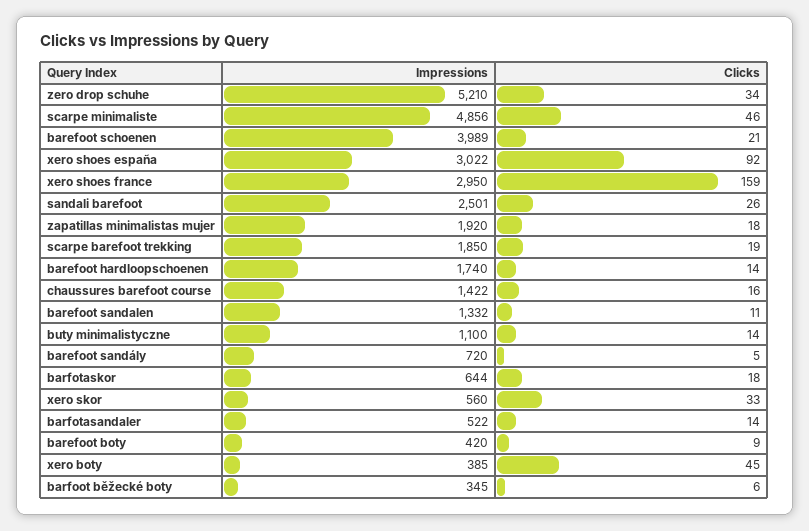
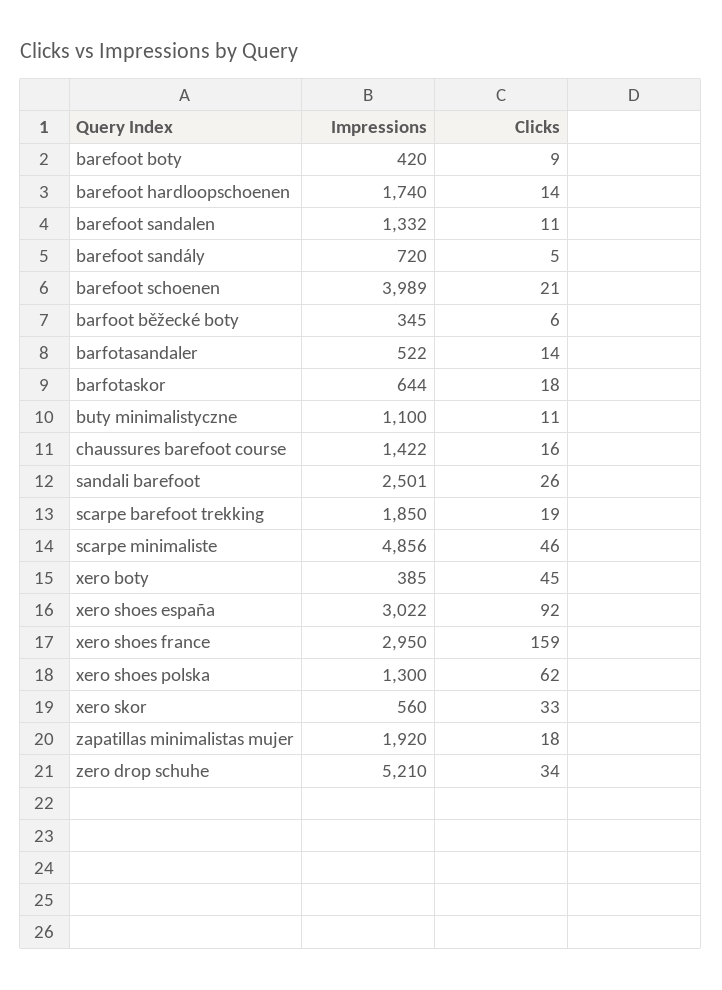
  {
    "Impressions": {
      "zero drop schuhe": 5210,
      "scarpe minimaliste": 4856,
      "barefoot schoenen": 3989,
      "xero shoes españa": 3022,
      "xero shoes france": 2950,
      "sandali barefoot": 2501,
      "zapatillas minimalistas mujer": 1920,
      "scarpe barefoot trekking": 1850,
      "barefoot hardloopschoenen": 1740,
      "chaussures barefoot course": 1422,
      "barefoot sandalen": 1332,
      "buty minimalistyczne": 1100,
      "barefoot sandály": 720,
      "barfotaskor": 644,
      "xero skor": 560,
      "barfotasandaler": 522,
      "barefoot boty": 420,
      "xero boty": 385,
-     "barfoot běžecké boty": 345
+     "barfoot běžecké boty": 345,
+     "xero shoes polska": 1300
    },
    "Clicks": {
      "zero drop schuhe": 34,
      "scarpe minimaliste": 46,
      "barefoot schoenen": 21,
      "xero shoes españa": 92,
      "xero shoes france": 159,
      "sandali barefoot": 26,
      "zapatillas minimalistas mujer": 18,
      "scarpe barefoot trekking": 19,
      "barefoot hardloopschoenen": 14,
      "chaussures barefoot course": 16,
      "barefoot sandalen": 11,
-     "buty minimalistyczne": 14,
+     "buty minimalistyczne": 11,
      "barefoot sandály": 5,
      "barfotaskor": 18,
      "xero skor": 33,
      "barfotasandaler": 14,
      "barefoot boty": 9,
      "xero boty": 45,
-     "barfoot běžecké boty": 6
+     "barfoot běžecké boty": 6,
+     "xero shoes polska": 62
    }
  }

